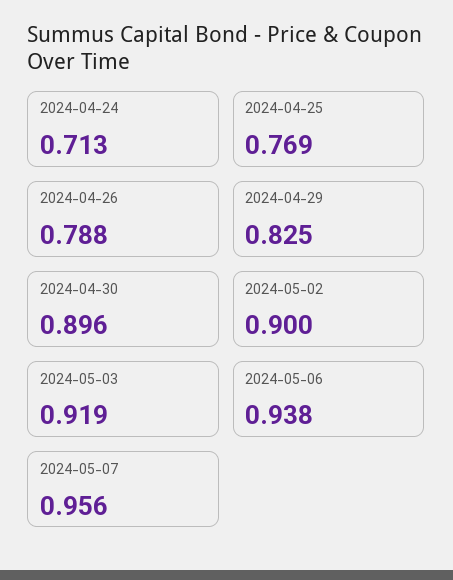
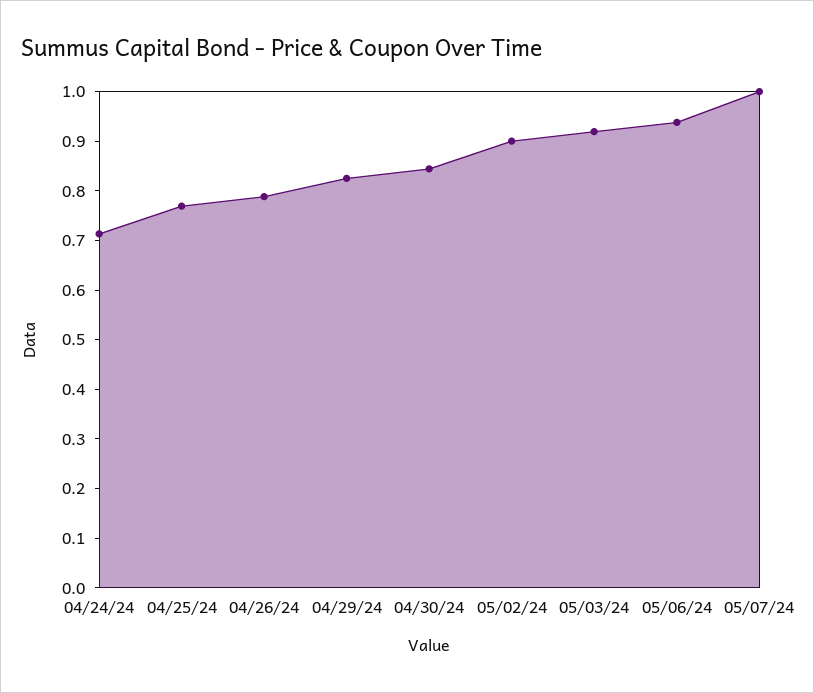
  {
    "2024-04-24": 0.713,
    "2024-04-25": 0.769,
    "2024-04-26": 0.788,
    "2024-04-29": 0.825,
-   "2024-04-30": 0.896,
+   "2024-04-30": 0.84,
    "2024-05-02": 0.9,
    "2024-05-03": 0.919,
    "2024-05-06": 0.938,
-   "2024-05-07": 0.956
+   "2024-05-07": 1
  }

